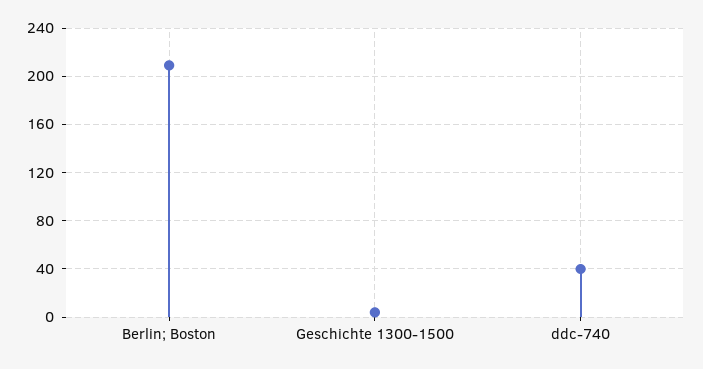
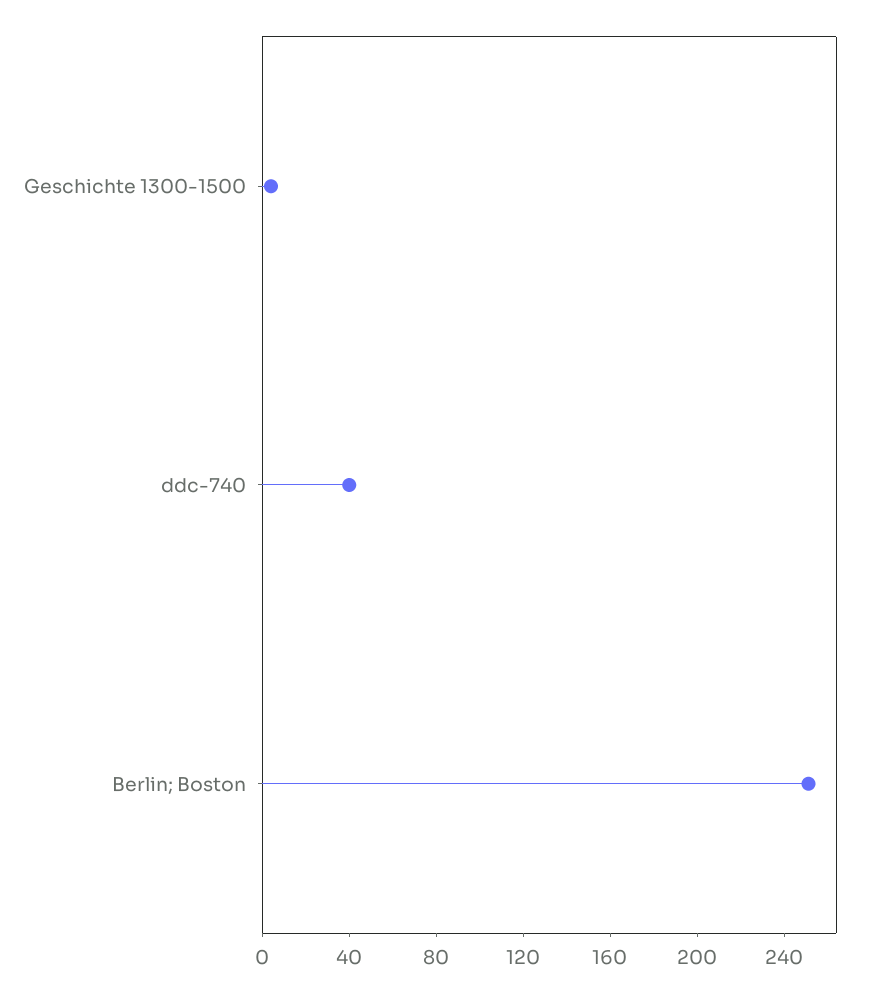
  {
-   "Berlin; Boston": 210,
+   "Berlin; Boston": 250,
    "Geschichte 1300-1500": 5,
    "ddc-740": 40
  }

